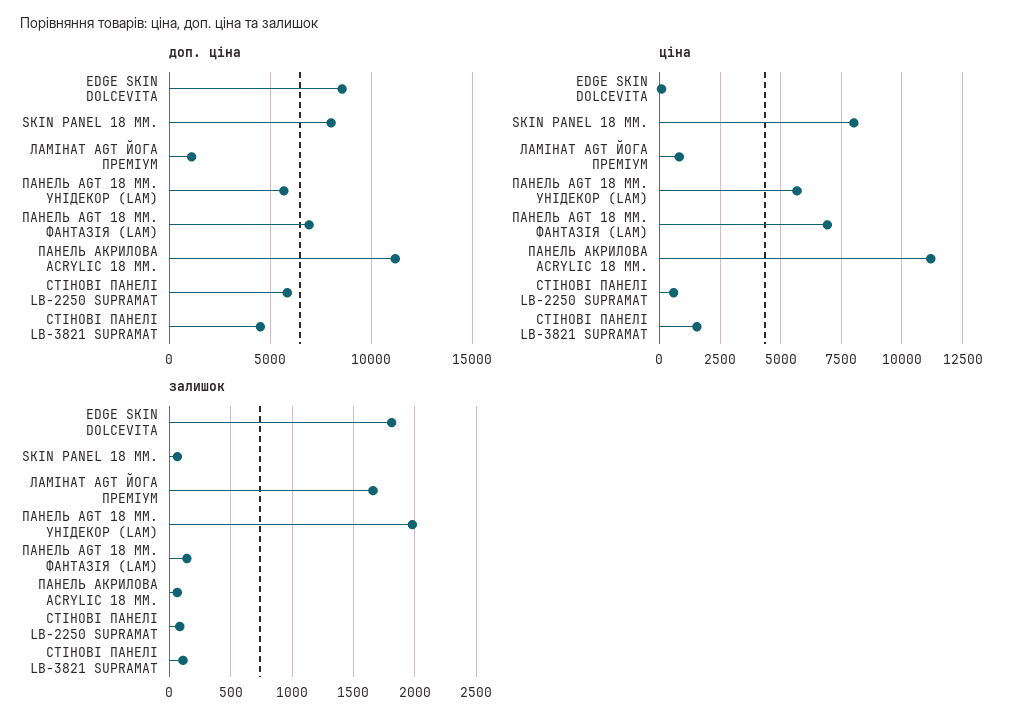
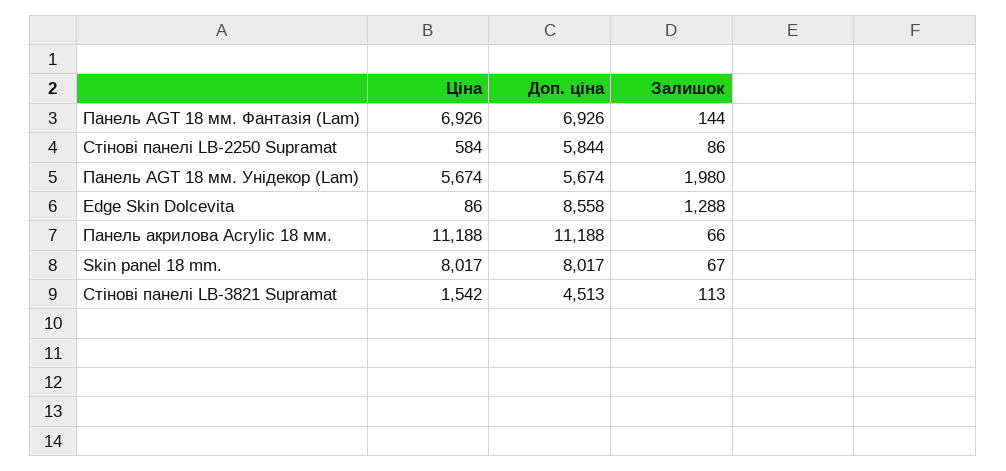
  {
    "доп. ціна": {
      "EDGE SKIN DOLCEVITA": 8558,
      "SKIN PANEL 18 MM.": 8017,
-     "ЛАМІНАТ AGT ЙОГА ПРЕМІУМ": 1000,
      "ПАНЕЛЬ AGT 18 ММ. УНІДЕКОР (LAM)": 5674,
      "ПАНЕЛЬ AGT 18 ММ. ФАНТАЗІЯ (LAM)": 6926,
      "ПАНЕЛЬ АКРИЛОВА ACRYLIC 18 ММ.": 11188,
      "СТІНОВІ ПАНЕЛІ LB-2250 SUPRAMAT": 5844,
      "СТІНОВІ ПАНЕЛІ LB-3821 SUPRAMAT": 4513
    },
    "ціна": {
      "EDGE SKIN DOLCEVITA": 86,
      "SKIN PANEL 18 MM.": 8017,
-     "ЛАМІНАТ AGT ЙОГА ПРЕМІУМ": 750,
      "ПАНЕЛЬ AGT 18 ММ. УНІДЕКОР (LAM)": 5674,
      "ПАНЕЛЬ AGT 18 ММ. ФАНТАЗІЯ (LAM)": 6926,
      "ПАНЕЛЬ АКРИЛОВА ACRYLIC 18 ММ.": 11188,
      "СТІНОВІ ПАНЕЛІ LB-2250 SUPRAMAT": 584,
      "СТІНОВІ ПАНЕЛІ LB-3821 SUPRAMAT": 1542
    },
    "залишок": {
-     "EDGE SKIN DOLCEVITA": 1800,
+     "EDGE SKIN DOLCEVITA": 1288,
      "SKIN PANEL 18 MM.": 67,
-     "ЛАМІНАТ AGT ЙОГА ПРЕМІУМ": 1650,
      "ПАНЕЛЬ AGT 18 ММ. УНІДЕКОР (LAM)": 1980,
      "ПАНЕЛЬ AGT 18 ММ. ФАНТАЗІЯ (LAM)": 144,
      "ПАНЕЛЬ АКРИЛОВА ACRYLIC 18 ММ.": 66,
      "СТІНОВІ ПАНЕЛІ LB-2250 SUPRAMAT": 86,
      "СТІНОВІ ПАНЕЛІ LB-3821 SUPRAMAT": 113
    }
  }

